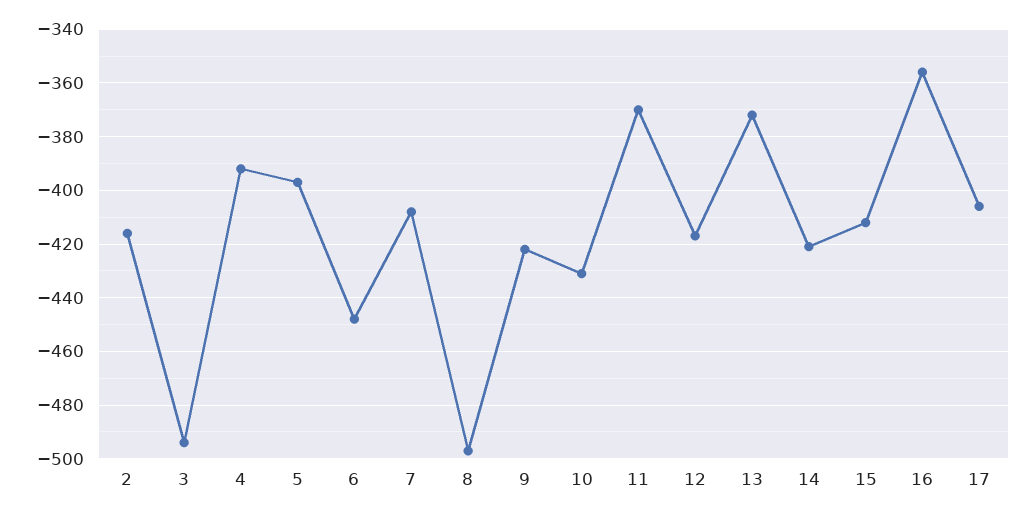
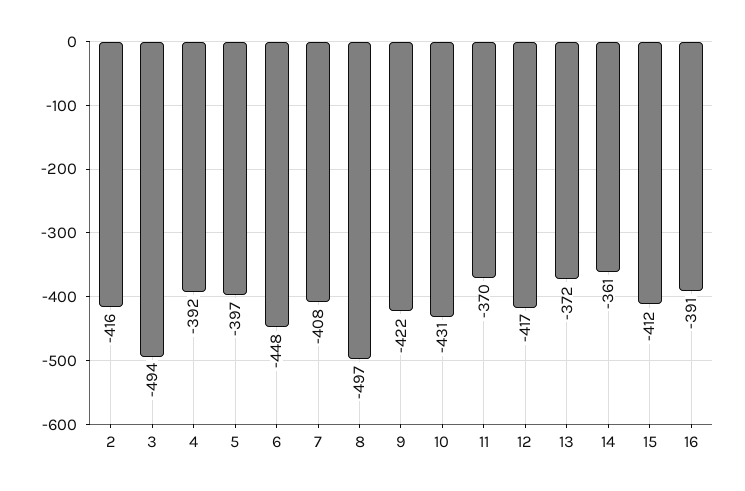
  {
    "2": -416,
    "3": -494,
    "4": -392,
    "5": -397,
    "6": -448,
    "7": -408,
    "8": -497,
    "9": -422,
    "10": -431,
    "11": -370,
    "12": -417,
    "13": -372,
-   "14": -420,
+   "14": -361,
    "15": -412,
-   "16": -355,
+   "16": -391
-   "17": -405
  }

